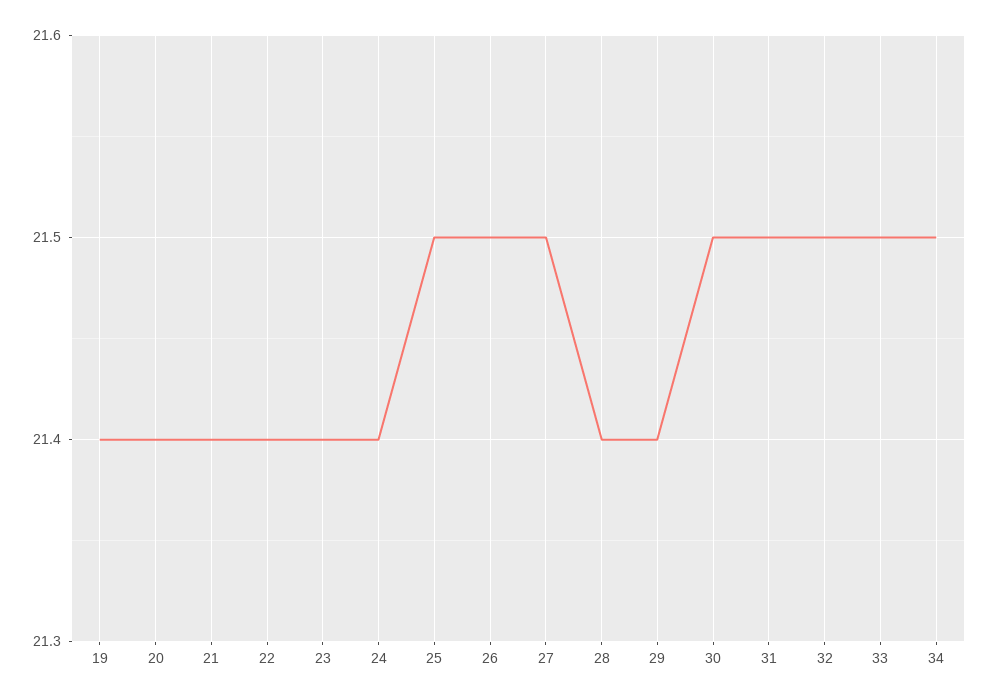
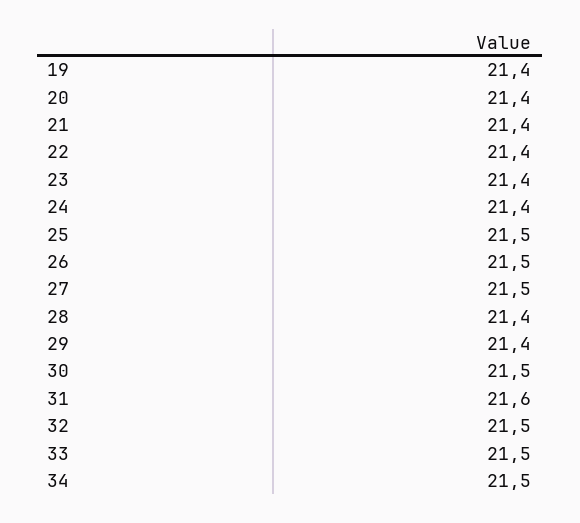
  {
    "19": 21.4,
    "20": 21.4,
    "21": 21.4,
    "22": 21.4,
    "23": 21.4,
    "24": 21.4,
    "25": 21.5,
    "26": 21.5,
    "27": 21.5,
    "28": 21.4,
    "29": 21.4,
    "30": 21.5,
-   "31": 21.5,
+   "31": 21.6,
    "32": 21.5,
    "33": 21.5,
    "34": 21.5
  }

